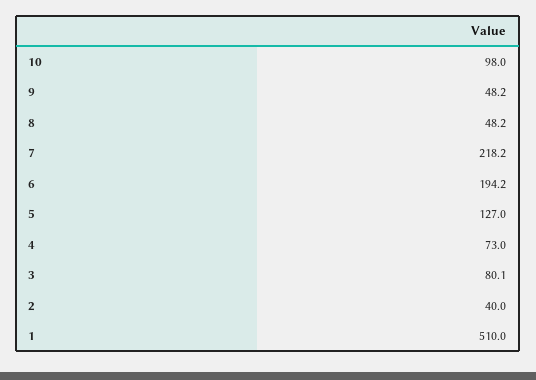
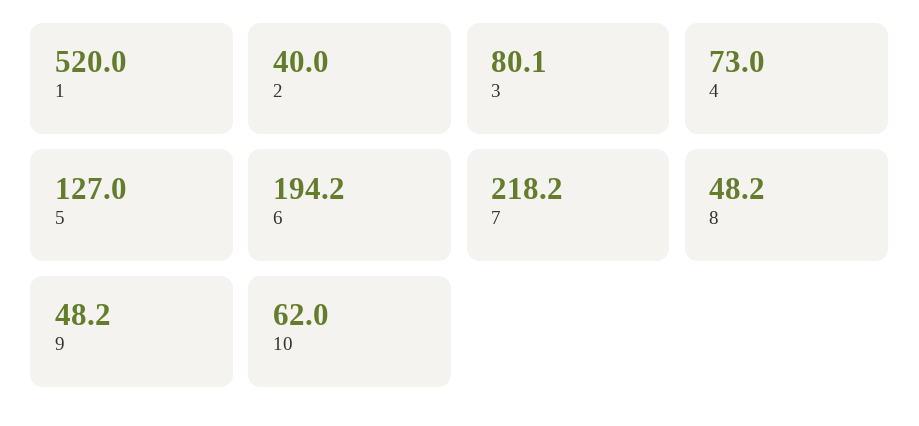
  {
-   "10": 98,
+   "10": 62,
    "9": 48.2,
    "8": 48.2,
    "7": 218.2,
    "6": 194.2,
    "5": 127,
    "4": 73,
    "3": 80.1,
    "2": 40,
-   "1": 510
+   "1": 520
  }

